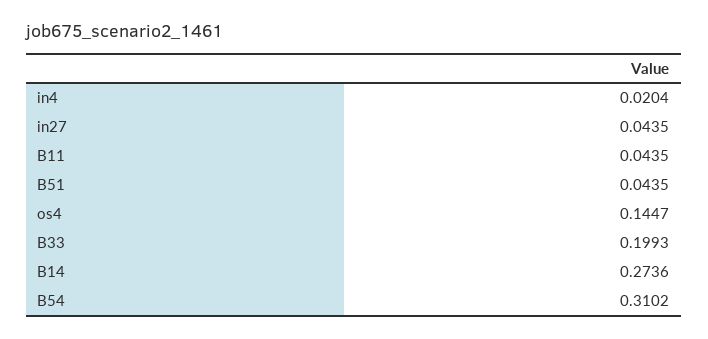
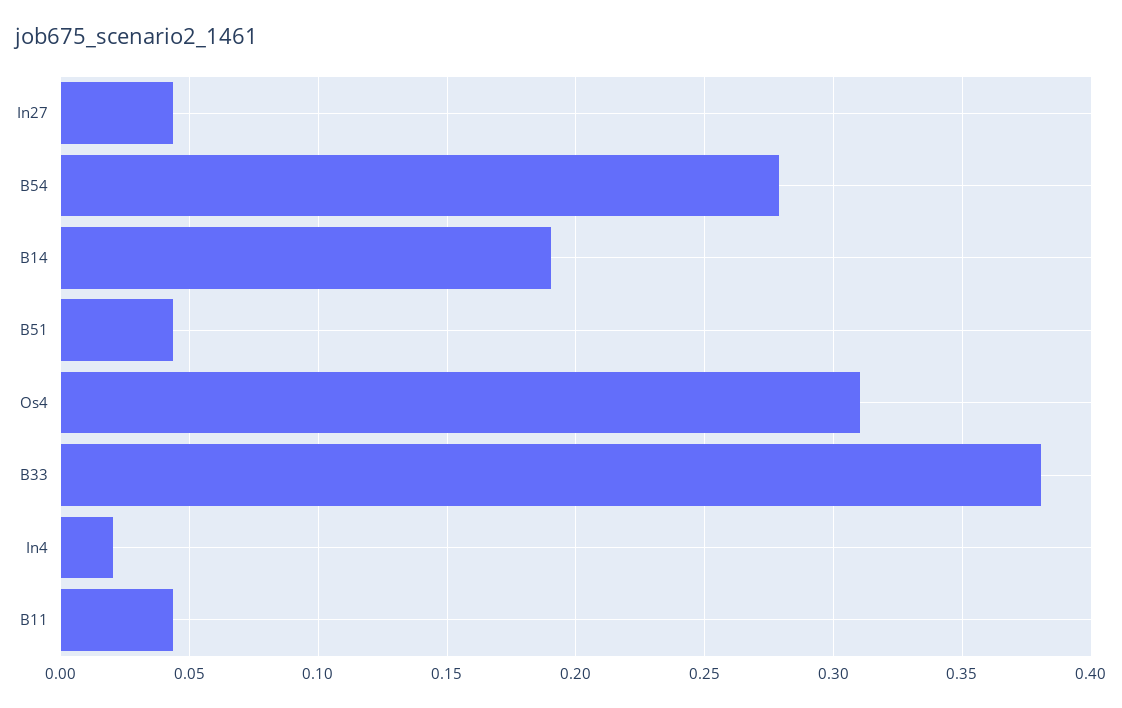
  {
    "in4": 0.0204,
    "in27": 0.0435,
    "B11": 0.0435,
    "B51": 0.0435,
-   "os4": 0.1447,
+   "os4": 0.31,
-   "B33": 0.1993,
+   "B33": 0.38,
-   "B14": 0.2736,
+   "B14": 0.19,
-   "B54": 0.3102
+   "B54": 0.28
  }

